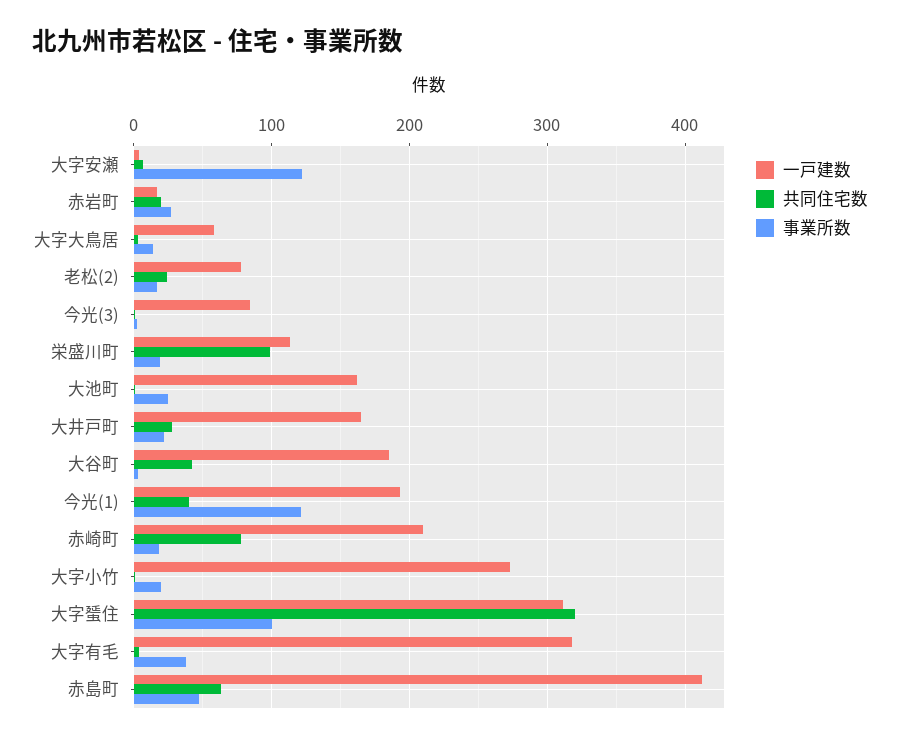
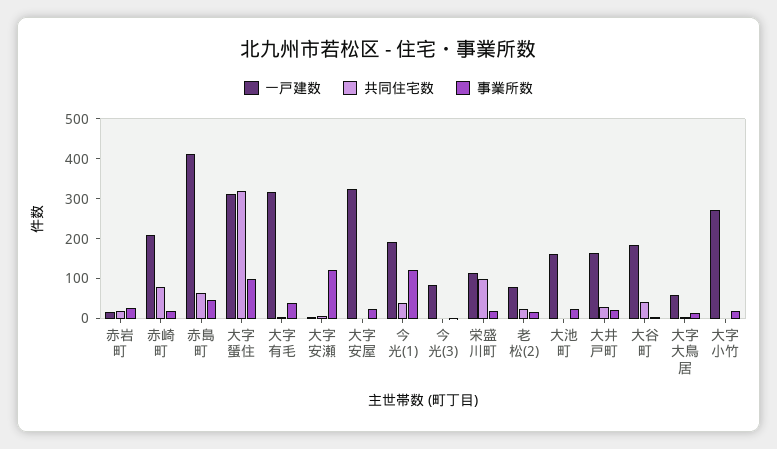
  {
    "一戸建数": {
      "大字安瀬": 0,
      "赤岩町": 20,
      "大字大鳥居": 60,
      "老松(2)": 80,
      "今光(3)": 80,
      "栄盛川町": 110,
      "大池町": 160,
      "大井戸町": 170,
      "大谷町": 190,
      "今光(1)": 190,
      "赤崎町": 210,
      "大字小竹": 270,
      "大字蜑住": 310,
      "大字有毛": 320,
-     "赤島町": 410
+     "赤島町": 410,
+     "大字安屋": 325
    },
    "共同住宅数": {
      "大字安瀬": 10,
      "赤岩町": 20,
      "大字大鳥居": 0,
      "老松(2)": 20,
      "今光(3)": 0,
      "栄盛川町": 100,
      "大池町": 0,
      "大井戸町": 30,
      "大谷町": 40,
      "今光(1)": 40,
      "赤崎町": 80,
      "大字小竹": 0,
      "大字蜑住": 320,
      "大字有毛": 0,
-     "赤島町": 60
+     "赤島町": 60,
+     "大字安屋": 0
    },
    "事業所数": {
      "大字安瀬": 120,
      "赤岩町": 30,
      "大字大鳥居": 10,
      "老松(2)": 20,
      "今光(3)": 0,
      "栄盛川町": 20,
      "大池町": 30,
      "大井戸町": 20,
      "大谷町": 0,
      "今光(1)": 120,
      "赤崎町": 20,
      "大字小竹": 20,
      "大字蜑住": 100,
      "大字有毛": 40,
-     "赤島町": 50
+     "赤島町": 50,
+     "大字安屋": 25
    }
  }

